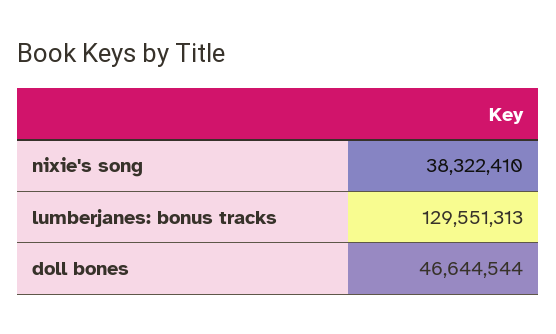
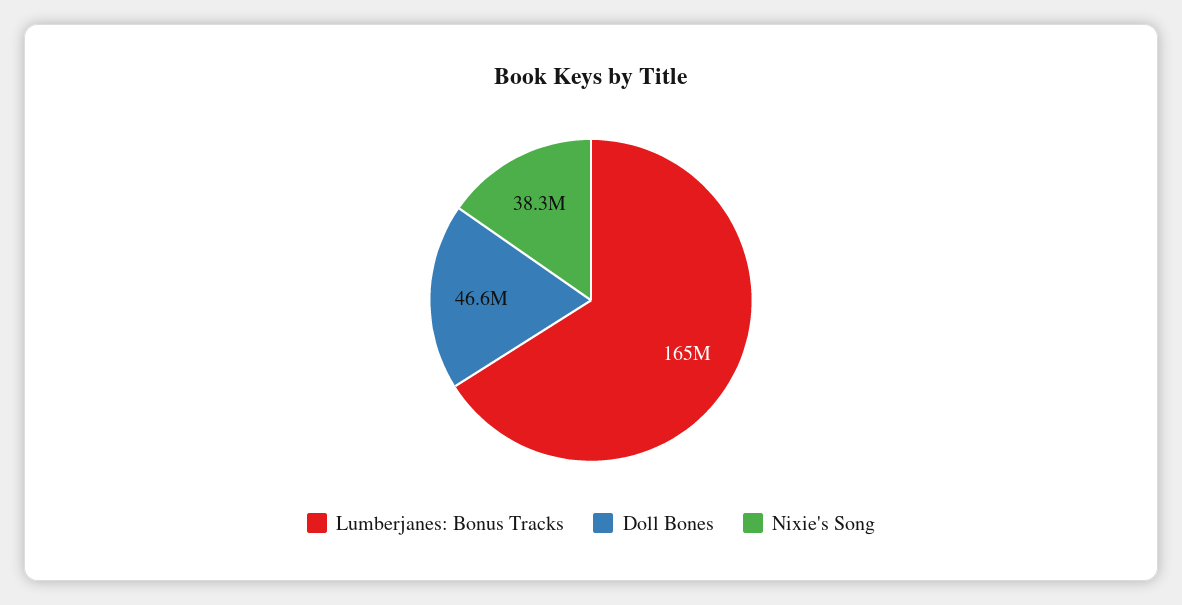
  {
    "nixie's song": 38322410,
-   "lumberjanes: bonus tracks": 129551313,
+   "lumberjanes: bonus tracks": 165000000,
    "doll bones": 46644544
  }

